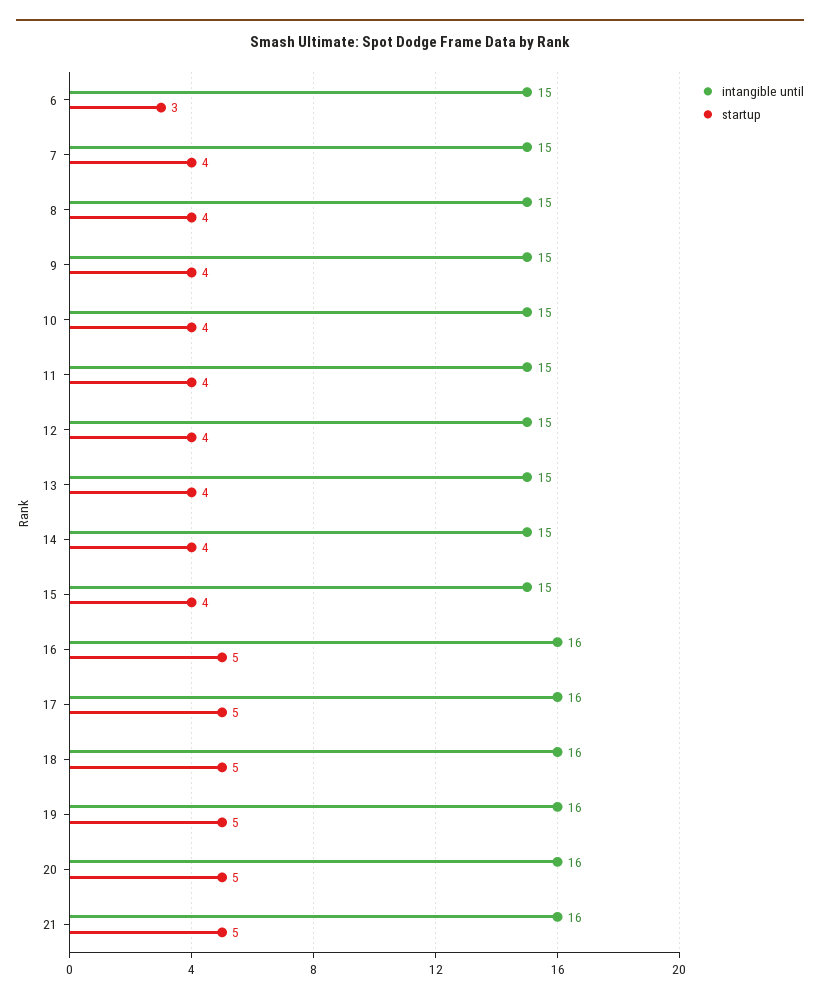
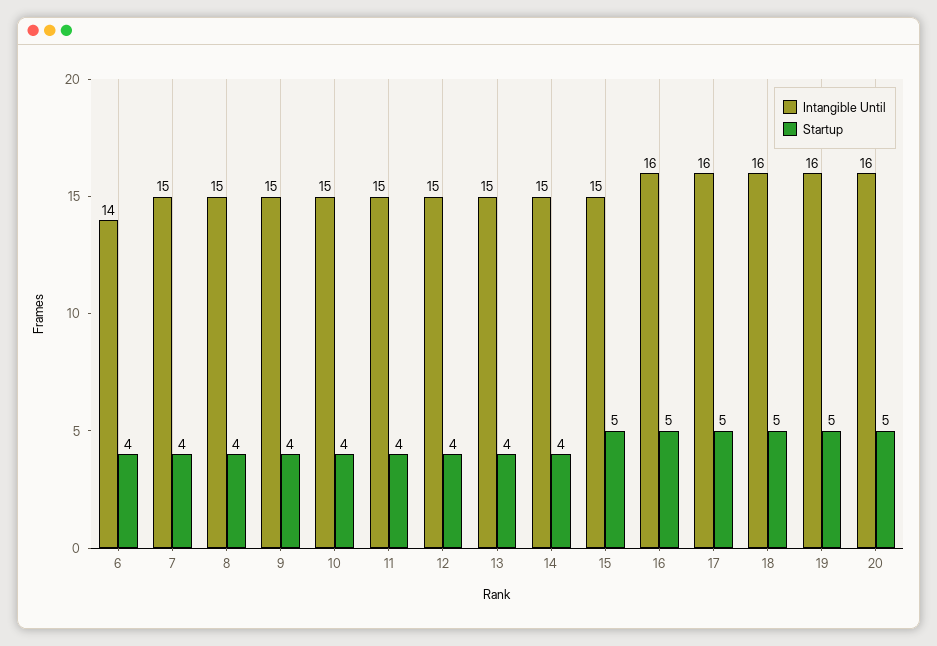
  {
    "intangible until": {
-     "6": 15,
+     "6": 14,
      "7": 15,
      "8": 15,
      "9": 15,
      "10": 15,
      "11": 15,
      "12": 15,
      "13": 15,
      "14": 15,
      "15": 15,
      "16": 16,
      "17": 16,
      "18": 16,
      "19": 16,
-     "20": 16,
+     "20": 16
-     "21": 16
    },
    "startup": {
-     "6": 3,
+     "6": 4,
      "7": 4,
      "8": 4,
      "9": 4,
      "10": 4,
      "11": 4,
      "12": 4,
      "13": 4,
      "14": 4,
-     "15": 4,
+     "15": 5,
      "16": 5,
      "17": 5,
      "18": 5,
      "19": 5,
-     "20": 5,
+     "20": 5
-     "21": 5
    }
  }

